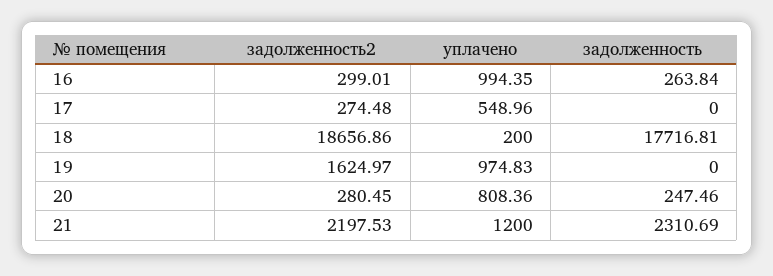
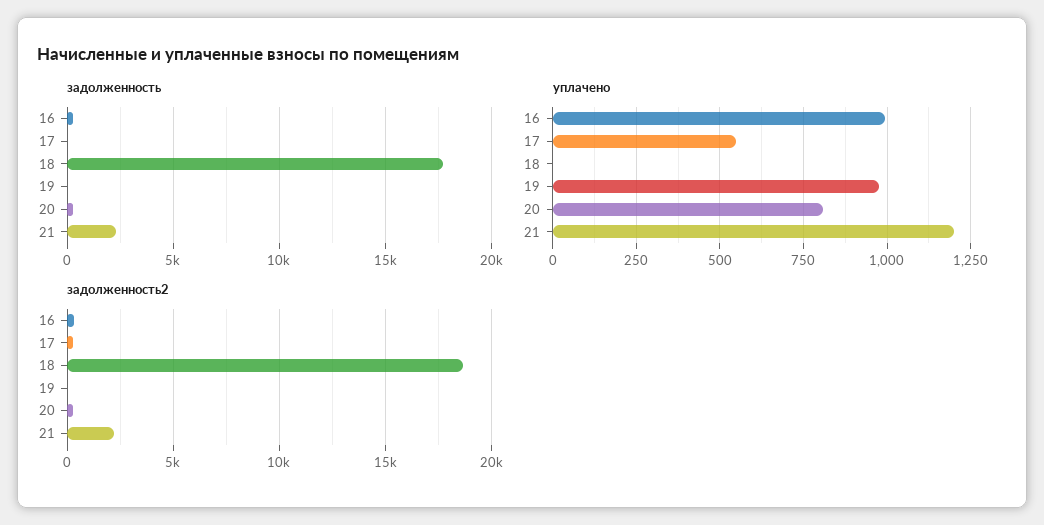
  {
    "задолженность2": {
      "16": 299.01,
      "17": 274.48,
      "18": 18656.86,
-     "19": 1624.97,
+     "19": 0,
      "20": 280.45,
      "21": 2197.53
    },
    "уплачено": {
      "16": 994.35,
      "17": 548.96,
-     "18": 200,
+     "18": 0,
      "19": 974.83,
      "20": 808.36,
      "21": 1200
    },
    "задолженность": {
      "16": 263.84,
      "17": 0,
      "18": 17716.81,
      "19": 0,
      "20": 247.46,
      "21": 2310.69
    }
  }

